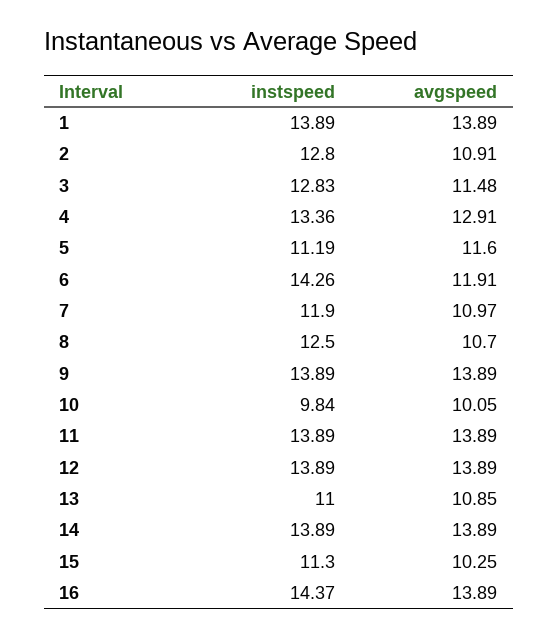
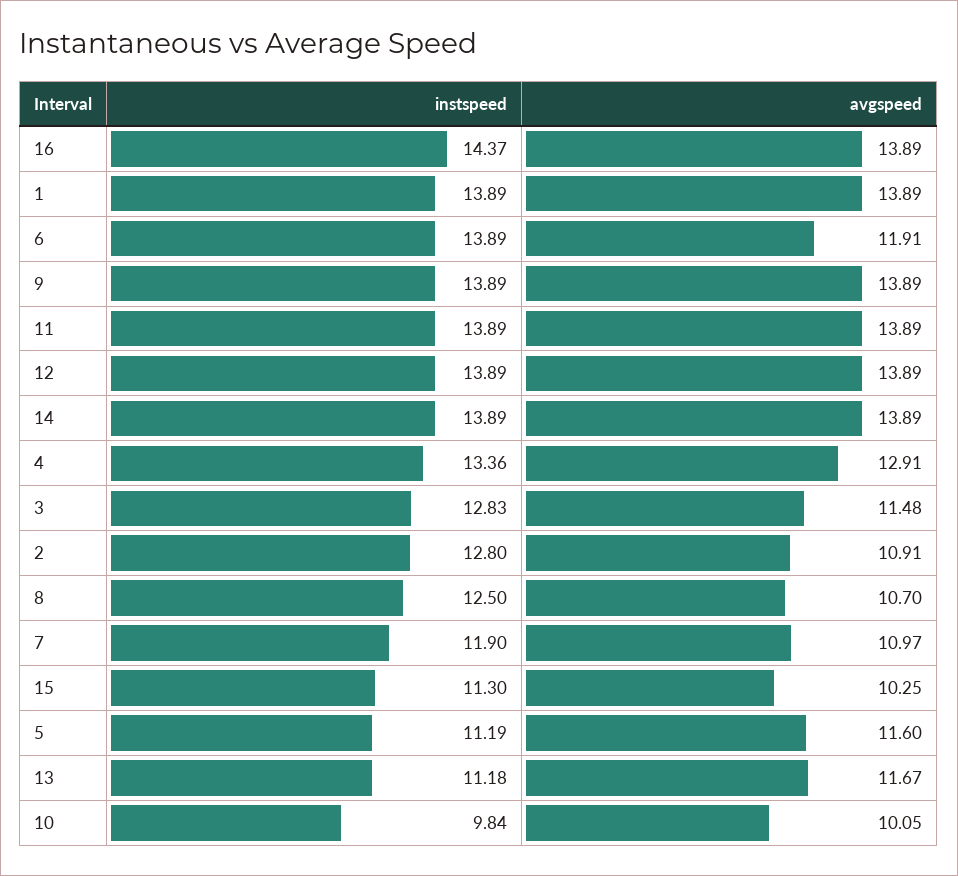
  {
    "instspeed": {
      "1": 13.89,
      "2": 12.8,
      "3": 12.83,
      "4": 13.36,
      "5": 11.19,
-     "6": 14.26,
+     "6": 13.89,
      "7": 11.9,
      "8": 12.5,
      "9": 13.89,
      "10": 9.84,
      "11": 13.89,
      "12": 13.89,
-     "13": 11,
+     "13": 11.18,
      "14": 13.89,
      "15": 11.3,
      "16": 14.37
    },
    "avgspeed": {
      "1": 13.89,
      "2": 10.91,
      "3": 11.48,
      "4": 12.91,
      "5": 11.6,
      "6": 11.91,
      "7": 10.97,
      "8": 10.7,
      "9": 13.89,
      "10": 10.05,
      "11": 13.89,
      "12": 13.89,
-     "13": 10.85,
+     "13": 11.67,
      "14": 13.89,
      "15": 10.25,
      "16": 13.89
    }
  }

